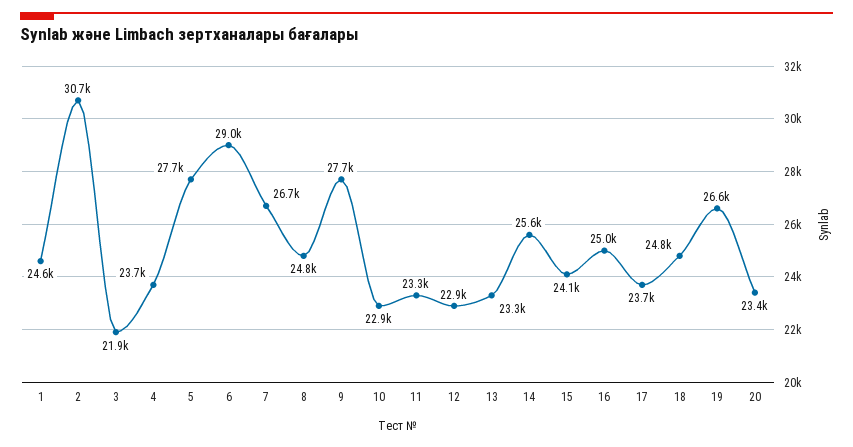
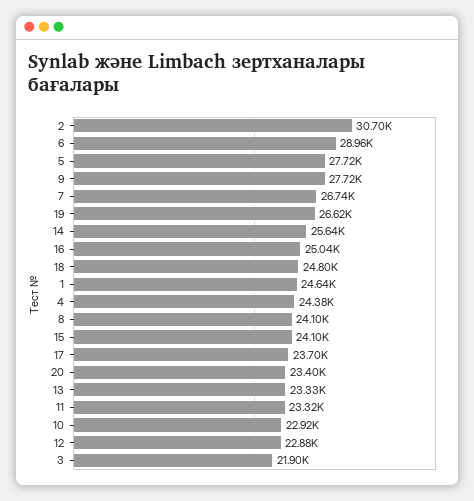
  {
    "1": 24640,
    "2": 30700,
    "3": 21900,
-   "4": 23700,
+   "4": 24380,
    "5": 27720,
    "6": 28960,
    "7": 26740,
-   "8": 24800,
+   "8": 24100,
    "9": 27720,
    "10": 22920,
    "11": 23320,
    "12": 22880,
    "13": 23330,
    "14": 25640,
    "15": 24100,
    "16": 25040,
    "17": 23700,
    "18": 24800,
    "19": 26620,
    "20": 23400
  }

